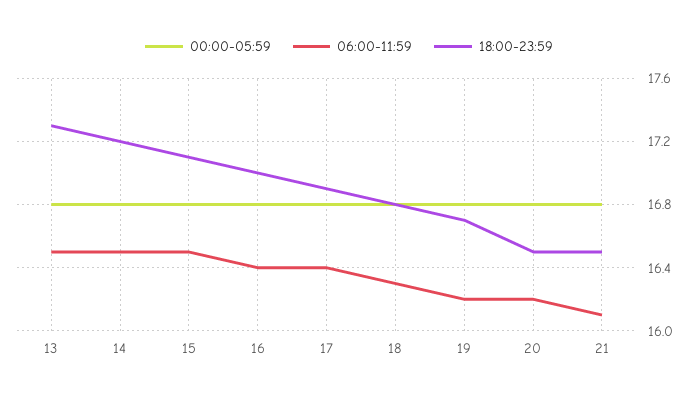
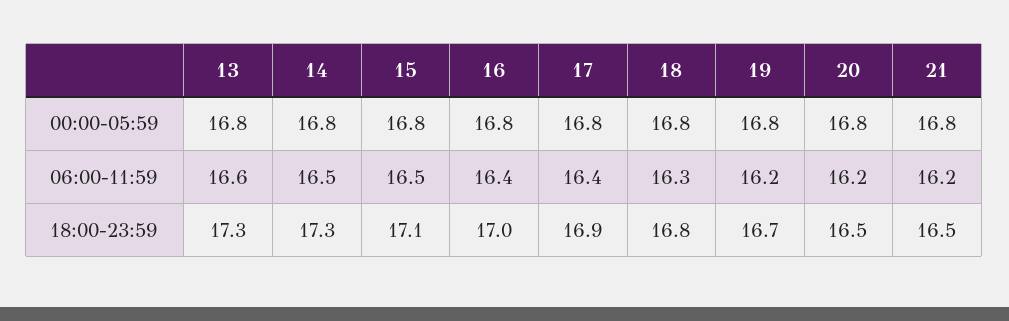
  {
    "00:00-05:59": {
      "13": 16.8,
      "14": 16.8,
      "15": 16.8,
      "16": 16.8,
      "17": 16.8,
      "18": 16.8,
      "19": 16.8,
      "20": 16.8,
      "21": 16.8
    },
    "06:00-11:59": {
-     "13": 16.5,
+     "13": 16.6,
      "14": 16.5,
      "15": 16.5,
      "16": 16.4,
      "17": 16.4,
      "18": 16.3,
      "19": 16.2,
      "20": 16.2,
-     "21": 16.1
+     "21": 16.2
    },
    "18:00-23:59": {
      "13": 17.3,
-     "14": 17.2,
+     "14": 17.3,
      "15": 17.1,
      "16": 17,
      "17": 16.9,
      "18": 16.8,
      "19": 16.7,
      "20": 16.5,
      "21": 16.5
    }
  }

